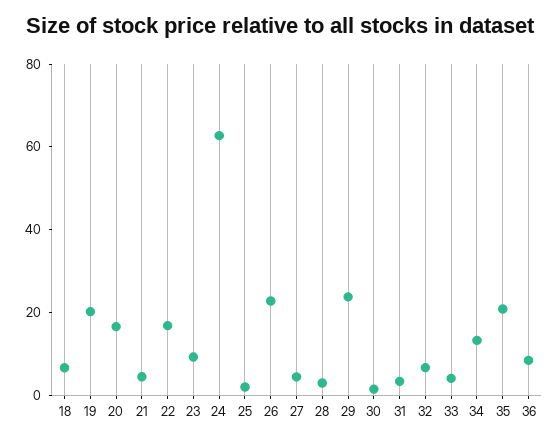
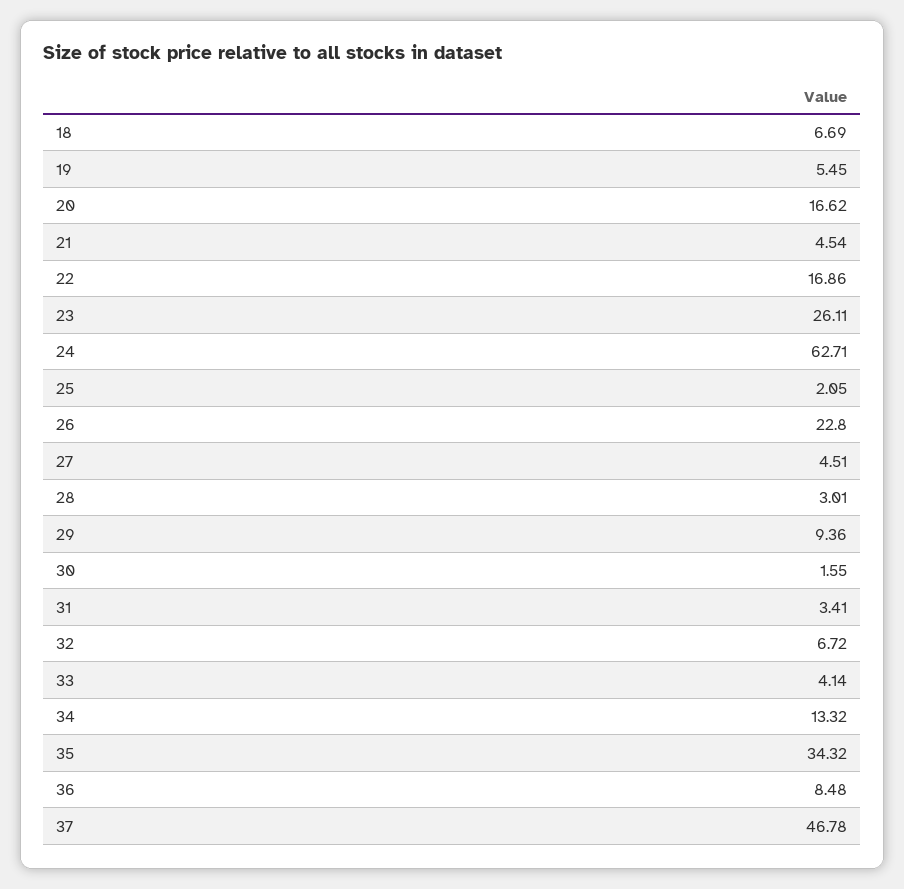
  {
    "18": 6.69,
-   "19": 20,
+   "19": 5.45,
    "20": 16.62,
    "21": 4.54,
    "22": 16.86,
-   "23": 10,
+   "23": 26.11,
    "24": 62.71,
    "25": 2.05,
    "26": 22.8,
    "27": 4.51,
    "28": 3.01,
-   "29": 25,
+   "29": 9.36,
    "30": 1.55,
    "31": 3.41,
    "32": 6.72,
    "33": 4.14,
    "34": 13.32,
-   "35": 20,
+   "35": 34.32,
-   "36": 8.48
+   "36": 8.48,
+   "37": 46.78
  }

